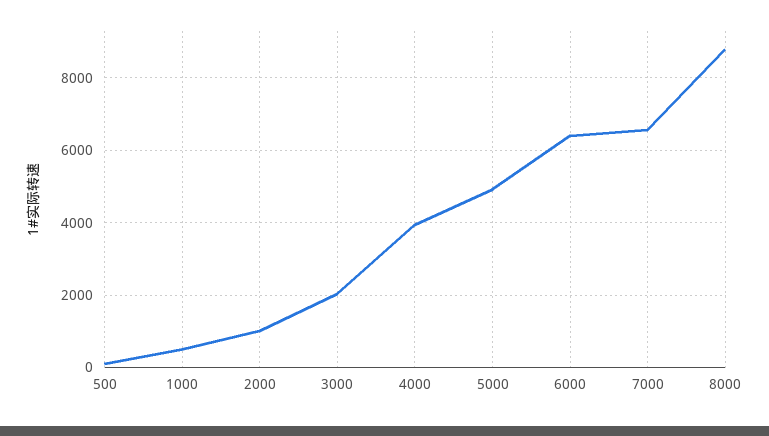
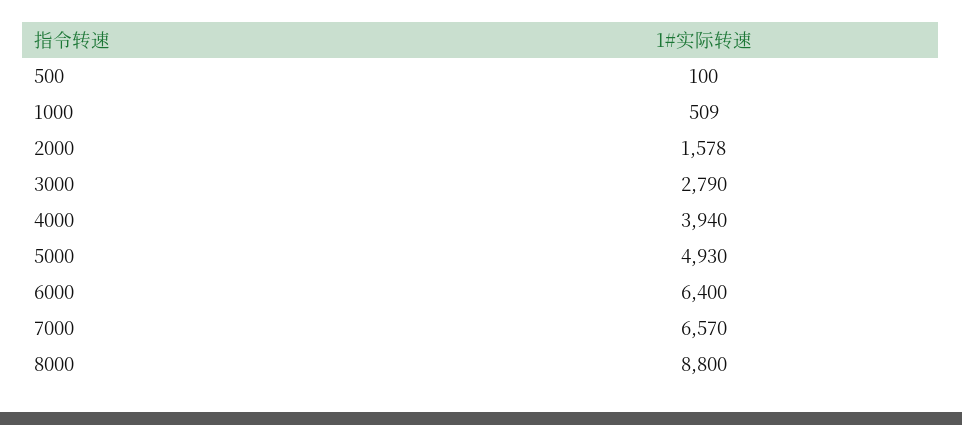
  {
    "500": 100,
    "1000": 509,
-   "2000": 1000,
+   "2000": 1578,
-   "3000": 2000,
+   "3000": 2790,
    "4000": 3940,
    "5000": 4930,
    "6000": 6400,
    "7000": 6570,
    "8000": 8800
  }

